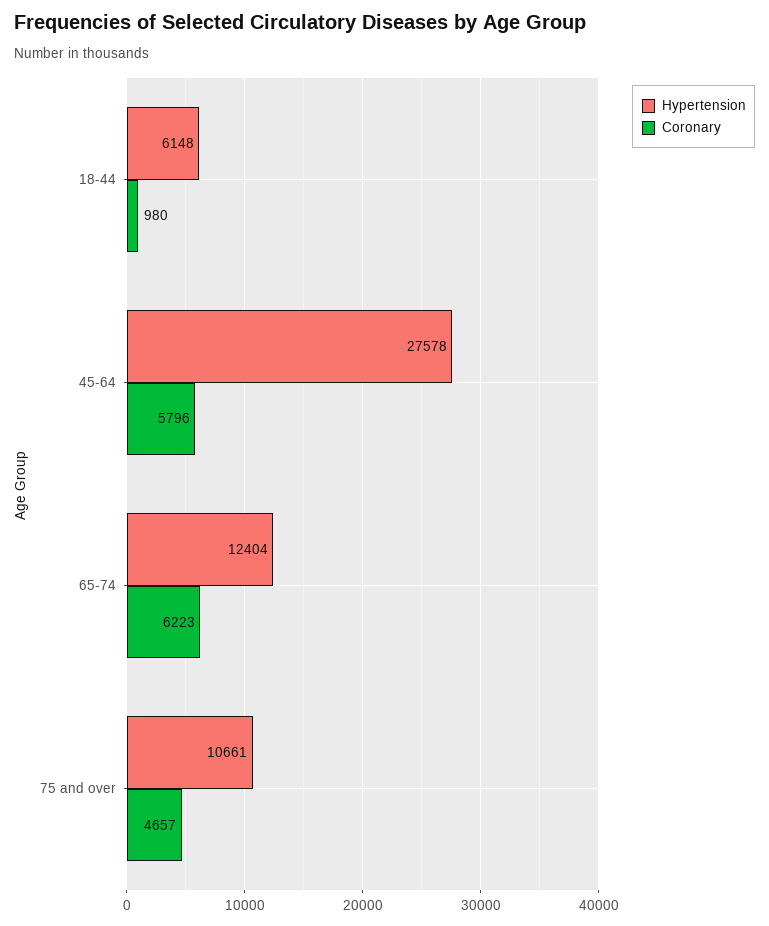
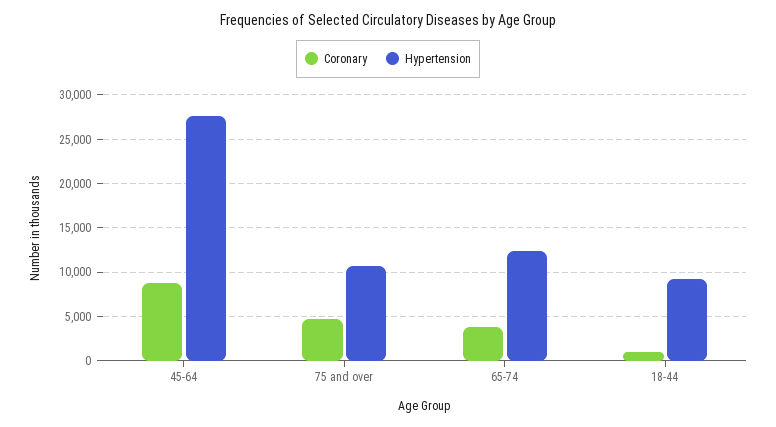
  {
    "Hypertension": {
-     "18-44": 6148,
+     "18-44": 9000,
      "45-64": 27578,
      "65-74": 12404,
      "75 and over": 10661
    },
    "Coronary": {
      "18-44": 980,
-     "45-64": 5796,
+     "45-64": 9000,
-     "65-74": 6223,
+     "65-74": 4000,
      "75 and over": 4657
    }
  }

